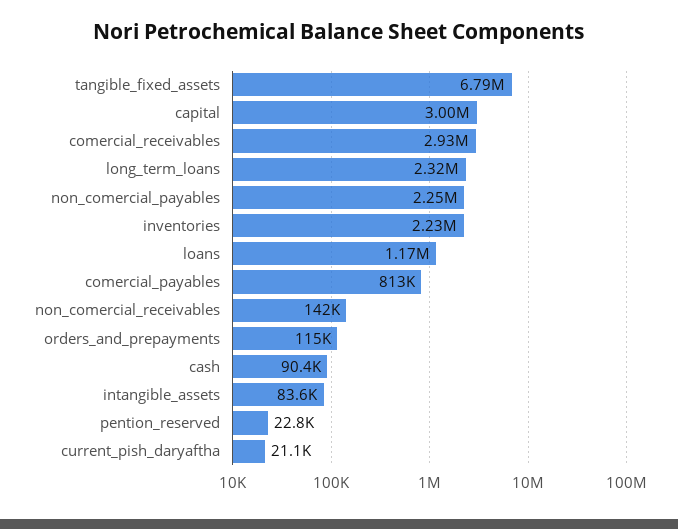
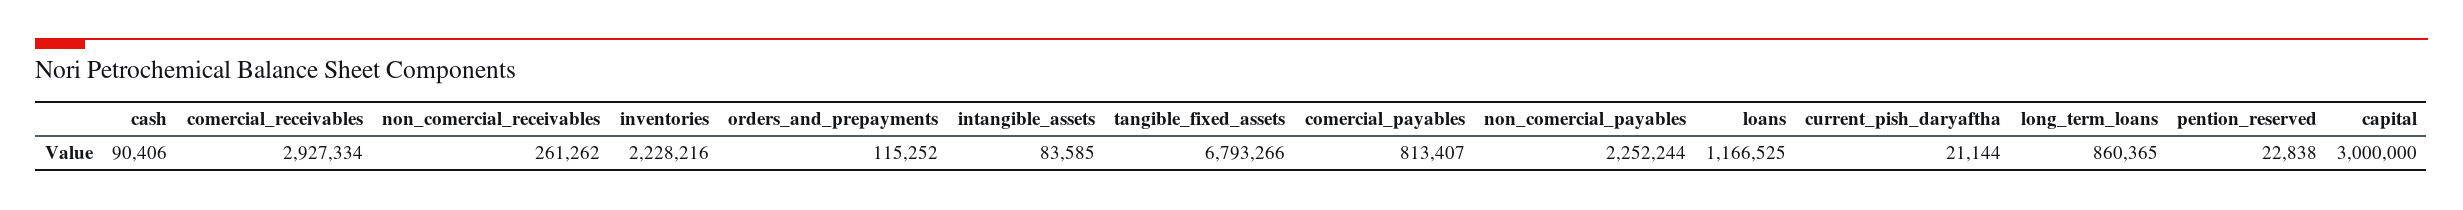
  {
    "tangible_fixed_assets": 6793266,
    "capital": 3000000,
    "comercial_receivables": 2927334,
-   "long_term_loans": 2320000,
+   "long_term_loans": 860365,
    "non_comercial_payables": 2252244,
    "inventories": 2228216,
    "loans": 1166525,
    "comercial_payables": 813407,
-   "non_comercial_receivables": 142000,
+   "non_comercial_receivables": 261262,
    "orders_and_prepayments": 115252,
    "cash": 90406,
    "intangible_assets": 83585,
    "pention_reserved": 22838,
    "current_pish_daryaftha": 21144
  }

